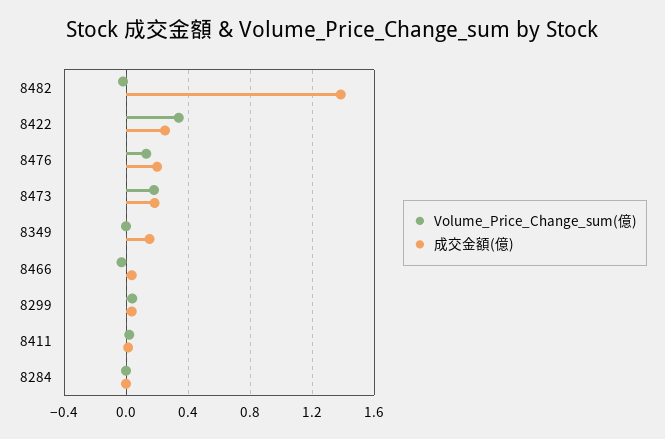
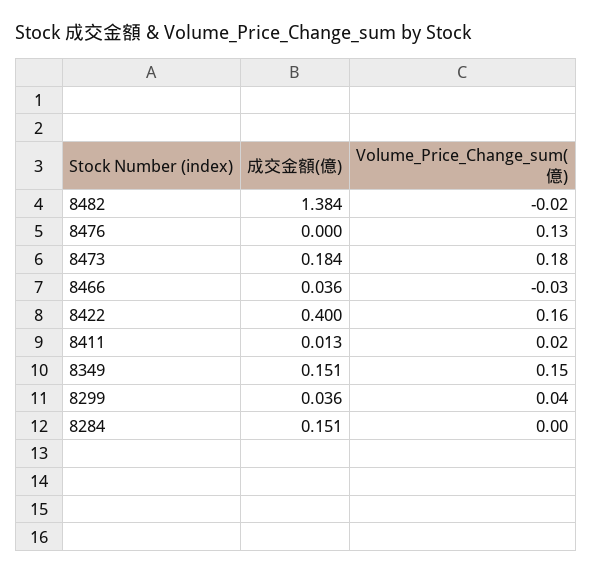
  {
    "Volume_Price_Change_sum(億)": {
      "8482": -0.02,
-     "8422": 0.35,
+     "8422": 0.16,
      "8476": 0.13,
      "8473": 0.18,
-     "8349": 0,
+     "8349": 0.15,
      "8466": -0.03,
      "8299": 0.04,
      "8411": 0.02,
      "8284": 0
    },
    "成交金額(億)": {
      "8482": 1.384,
-     "8422": 0.25,
+     "8422": 0.4,
-     "8476": 0.2,
+     "8476": 0,
      "8473": 0.184,
      "8349": 0.151,
      "8466": 0.036,
      "8299": 0.036,
      "8411": 0.013,
-     "8284": 0
+     "8284": 0.151
    }
  }

